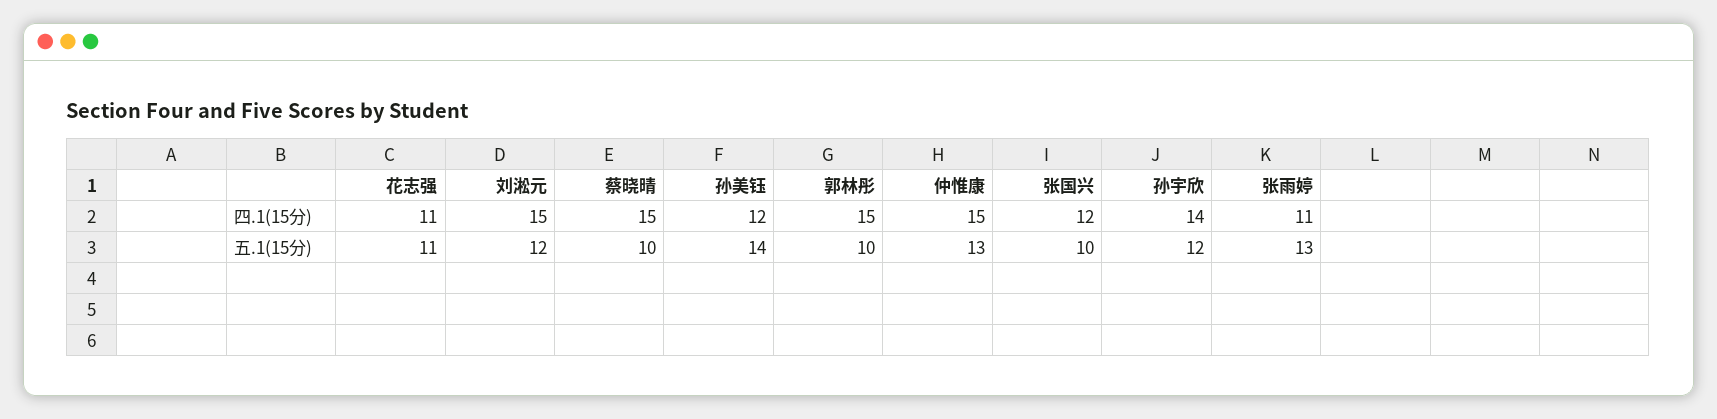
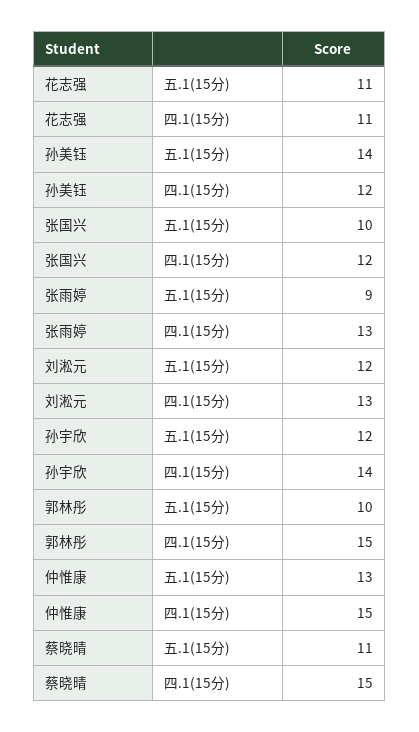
  {
    "花志强": {
      "四.1(15分)": 11,
      "五.1(15分)": 11
    },
    "刘淞元": {
-     "四.1(15分)": 15,
+     "四.1(15分)": 13,
      "五.1(15分)": 12
    },
    "蔡晓晴": {
      "四.1(15分)": 15,
-     "五.1(15分)": 10
+     "五.1(15分)": 11
    },
    "孙美钰": {
      "四.1(15分)": 12,
      "五.1(15分)": 14
    },
    "郭林彤": {
      "四.1(15分)": 15,
      "五.1(15分)": 10
    },
    "仲惟康": {
      "四.1(15分)": 15,
      "五.1(15分)": 13
    },
    "张国兴": {
      "四.1(15分)": 12,
      "五.1(15分)": 10
    },
    "孙宇欣": {
      "四.1(15分)": 14,
      "五.1(15分)": 12
    },
    "张雨婷": {
-     "四.1(15分)": 11,
+     "四.1(15分)": 13,
-     "五.1(15分)": 13
+     "五.1(15分)": 9
    }
  }

